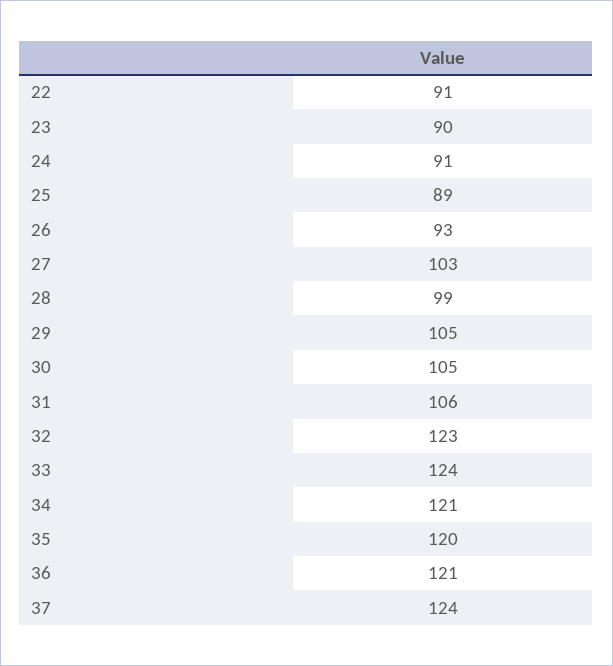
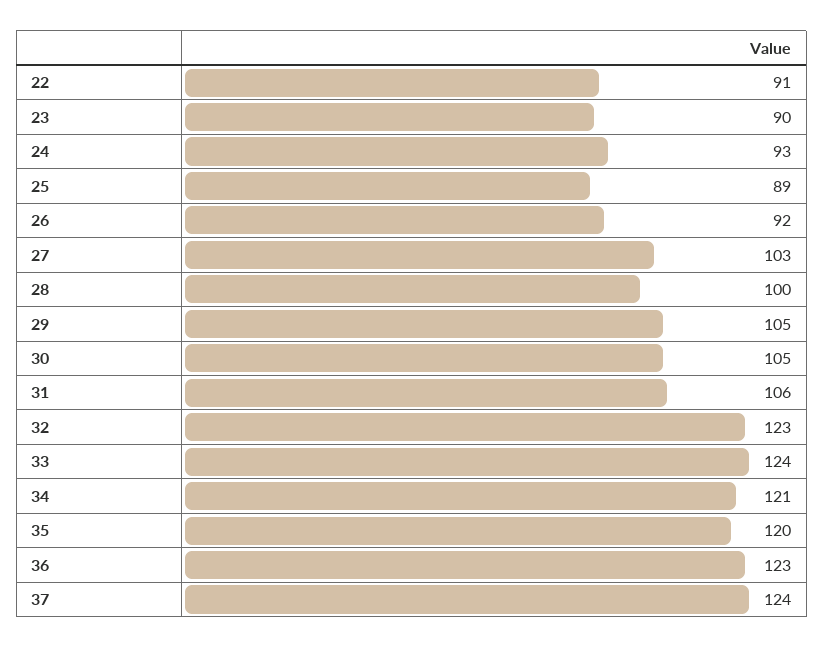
  {
    "22": 91,
    "23": 90,
-   "24": 91,
+   "24": 93,
    "25": 89,
-   "26": 93,
+   "26": 92,
    "27": 103,
-   "28": 99,
+   "28": 100,
    "29": 105,
    "30": 105,
    "31": 106,
    "32": 123,
    "33": 124,
    "34": 121,
    "35": 120,
-   "36": 121,
+   "36": 123,
    "37": 124
  }

